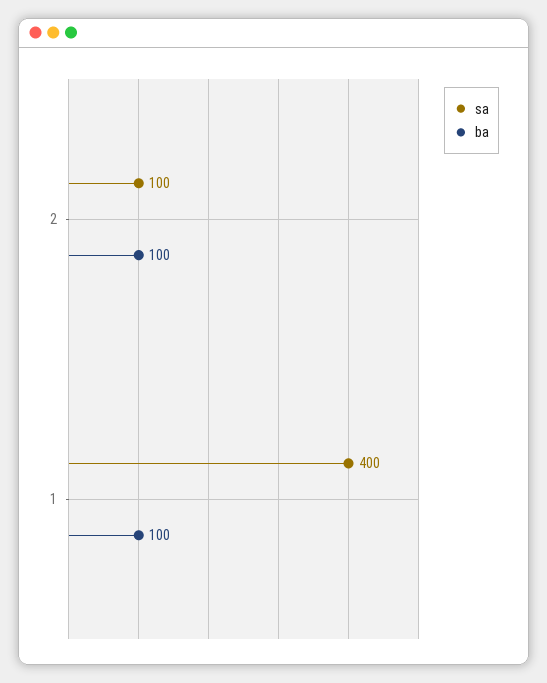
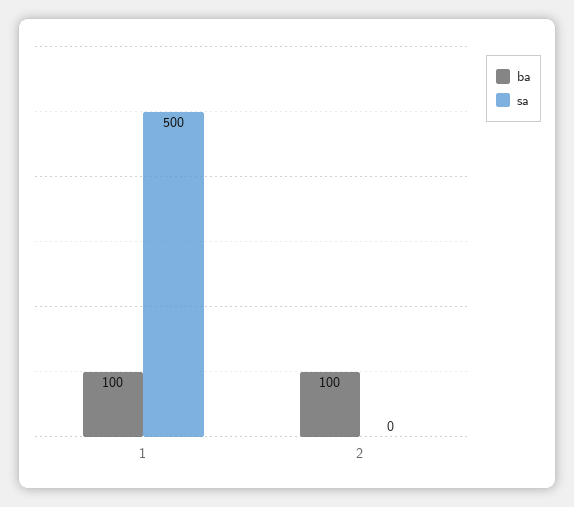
  {
    "sa": {
-     "2": 100,
+     "2": 0,
-     "1": 400
+     "1": 500
    },
    "ba": {
      "2": 100,
      "1": 100
    }
  }

